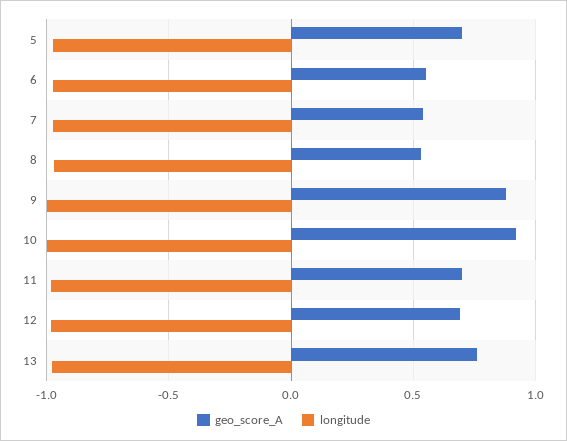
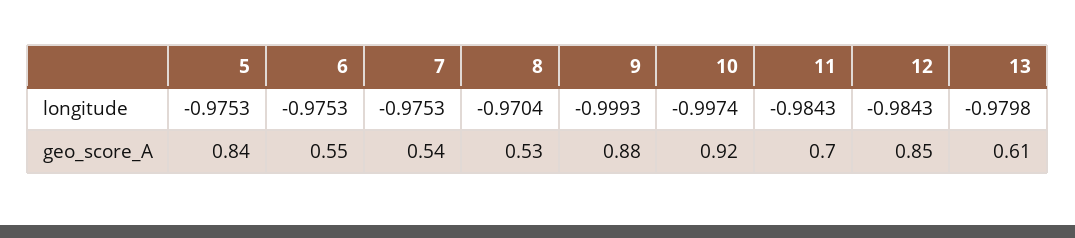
  {
    "geo_score_A": {
-     "5": 0.7,
+     "5": 0.84,
      "6": 0.55,
      "7": 0.54,
      "8": 0.53,
      "9": 0.88,
      "10": 0.92,
      "11": 0.7,
-     "12": 0.7,
+     "12": 0.85,
-     "13": 0.75
+     "13": 0.61
    },
    "longitude": {
      "5": -0.9753,
      "6": -0.9753,
      "7": -0.9753,
      "8": -0.9704,
      "9": -0.9993,
      "10": -0.9974,
      "11": -0.9843,
      "12": -0.9843,
      "13": -0.9798
    }
  }

